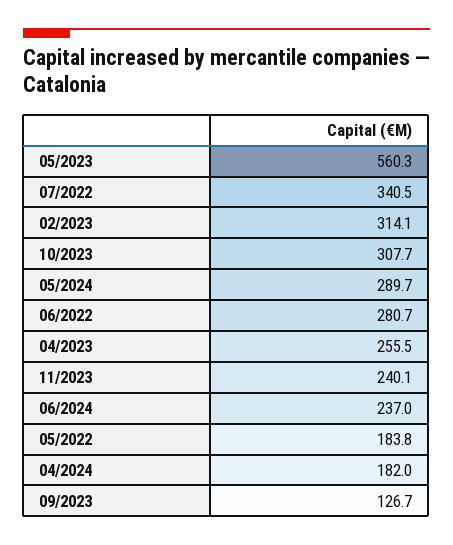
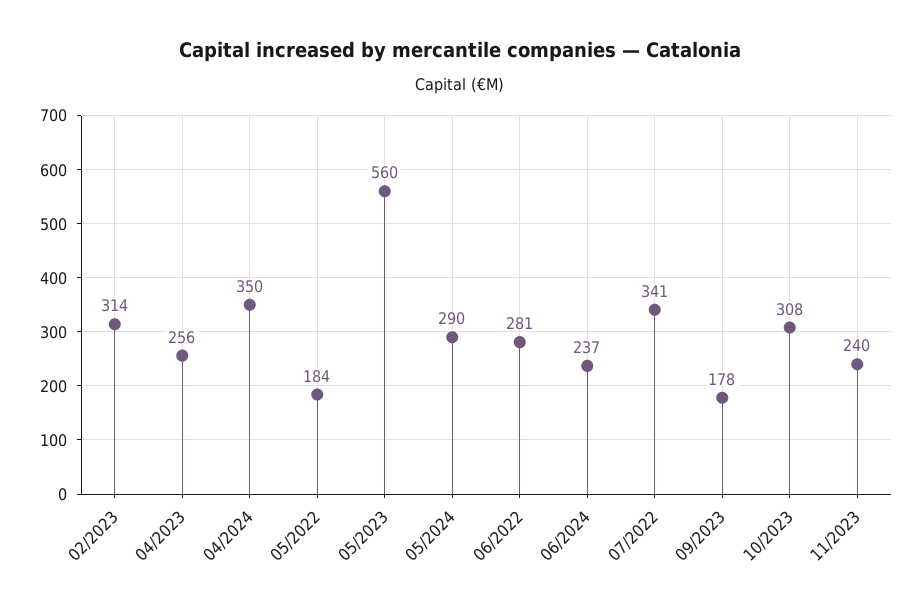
  {
    "05/2023": 560.3,
    "07/2022": 340.5,
    "02/2023": 314.1,
    "10/2023": 307.7,
    "05/2024": 289.7,
    "06/2022": 280.7,
    "04/2023": 255.5,
    "11/2023": 240.1,
    "06/2024": 237,
    "05/2022": 183.8,
-   "04/2024": 182,
+   "04/2024": 350,
-   "09/2023": 126.7
+   "09/2023": 178
  }

